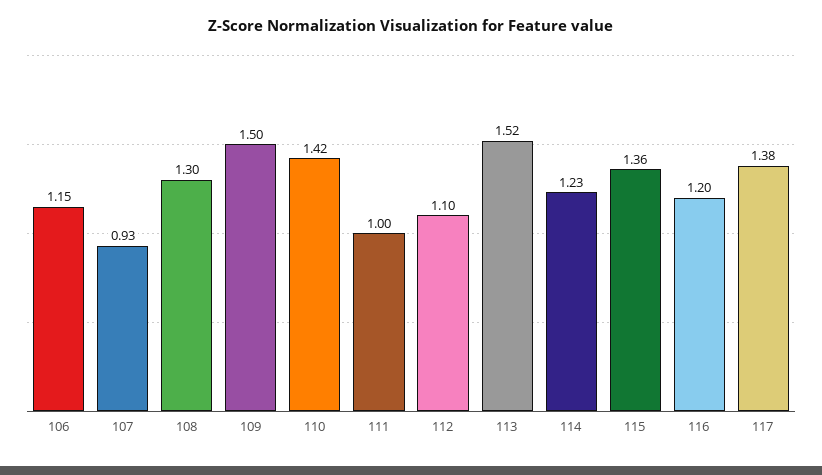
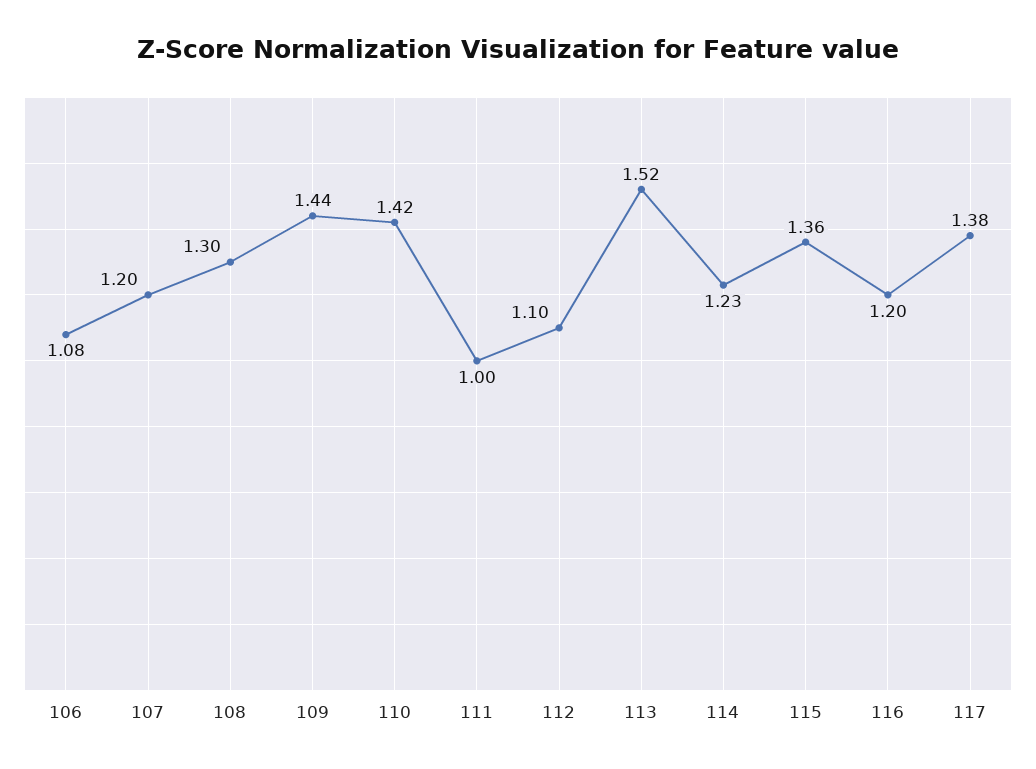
  {
-   "106": 1.15,
+   "106": 1.08,
-   "107": 0.93,
+   "107": 1.2,
    "108": 1.3,
-   "109": 1.5,
+   "109": 1.44,
    "110": 1.42,
    "111": 1,
    "112": 1.1,
    "113": 1.52,
    "114": 1.23,
    "115": 1.36,
    "116": 1.2,
    "117": 1.38
  }

